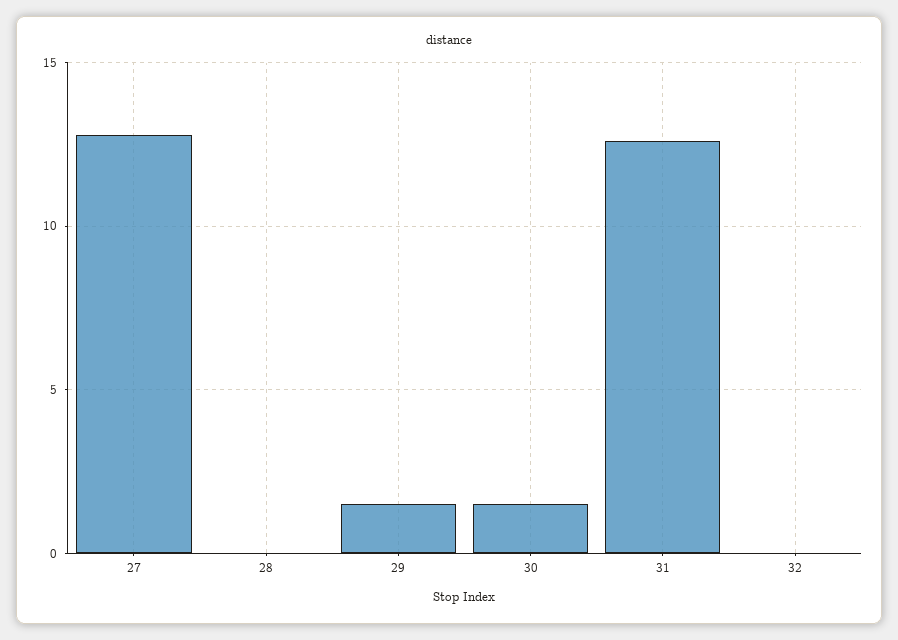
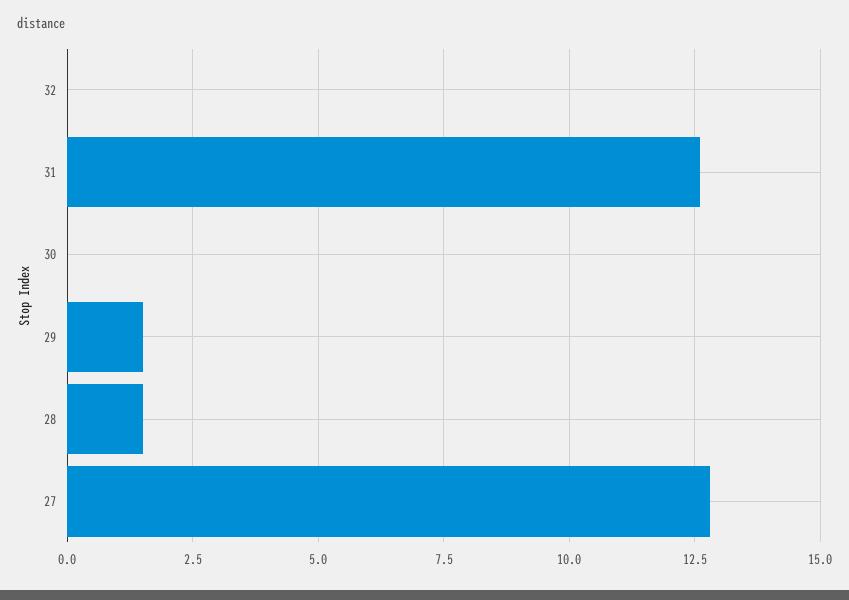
  {
    "27": 13,
-   "28": 0,
+   "28": 1.5,
    "29": 1.5,
-   "30": 1.5,
+   "30": 0,
    "31": 12.5,
    "32": 0
  }

